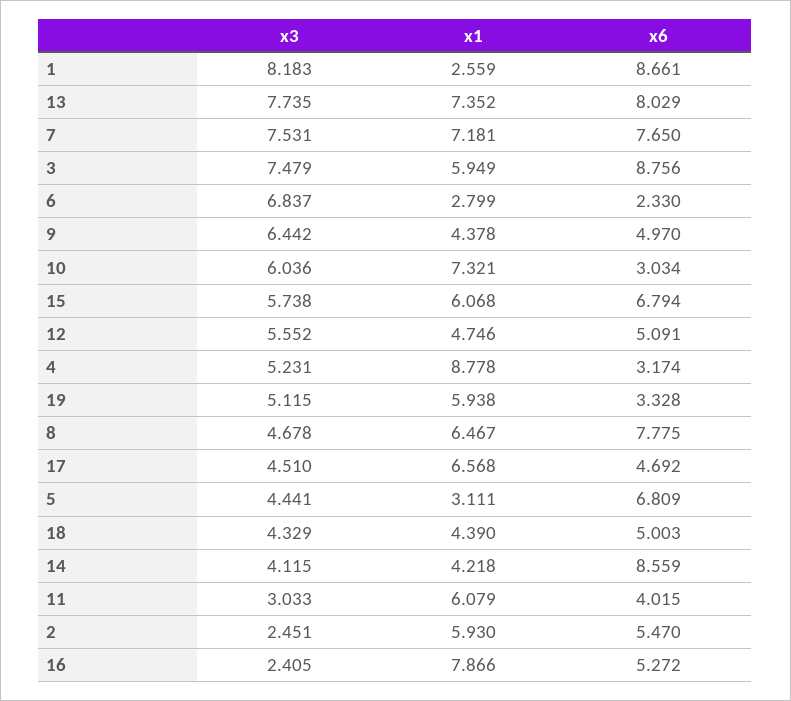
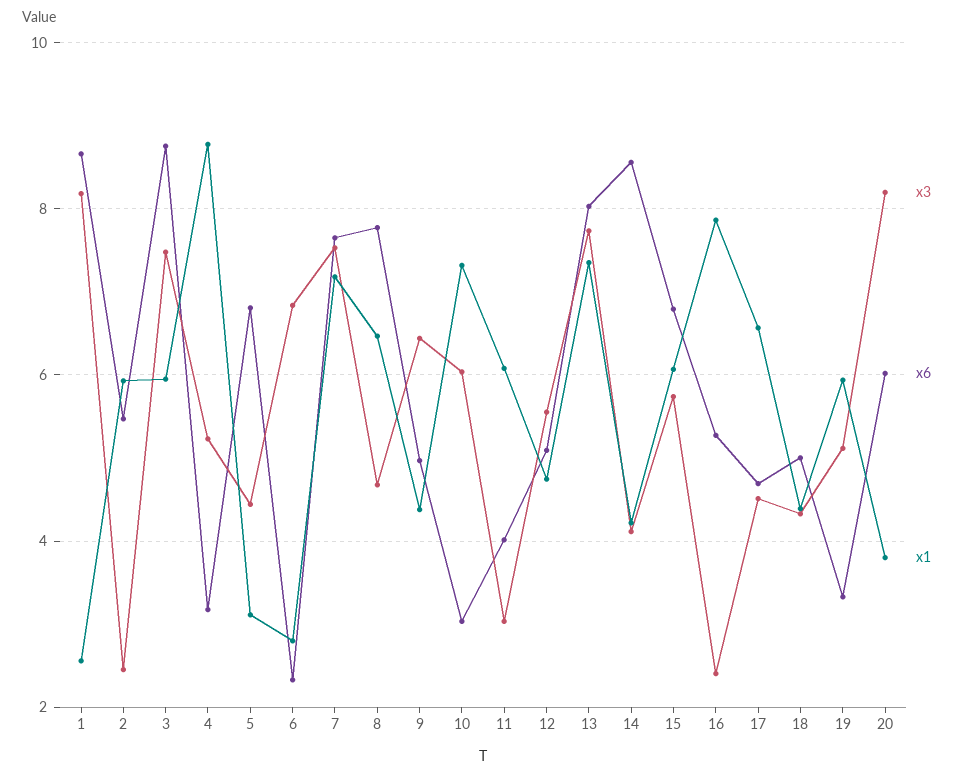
  {
    "x3": {
      "1": 8.183,
      "13": 7.735,
      "7": 7.531,
      "3": 7.479,
      "6": 6.837,
      "9": 6.442,
      "10": 6.036,
      "15": 5.738,
      "12": 5.552,
      "4": 5.231,
      "19": 5.115,
      "8": 4.678,
      "17": 4.51,
      "5": 4.441,
      "18": 4.329,
      "14": 4.115,
      "11": 3.033,
      "2": 2.451,
-     "16": 2.405
+     "16": 2.405,
+     "20": 8.2
    },
    "x1": {
      "1": 2.559,
      "13": 7.352,
      "7": 7.181,
      "3": 5.949,
      "6": 2.799,
      "9": 4.378,
      "10": 7.321,
      "15": 6.068,
      "12": 4.746,
      "4": 8.778,
      "19": 5.938,
      "8": 6.467,
      "17": 6.568,
      "5": 3.111,
      "18": 4.39,
      "14": 4.218,
      "11": 6.079,
      "2": 5.93,
-     "16": 7.866
+     "16": 7.866,
+     "20": 3.8
    },
    "x6": {
      "1": 8.661,
      "13": 8.029,
      "7": 7.65,
      "3": 8.756,
      "6": 2.33,
      "9": 4.97,
      "10": 3.034,
      "15": 6.794,
      "12": 5.091,
      "4": 3.174,
      "19": 3.328,
      "8": 7.775,
      "17": 4.692,
      "5": 6.809,
      "18": 5.003,
      "14": 8.559,
      "11": 4.015,
      "2": 5.47,
-     "16": 5.272
+     "16": 5.272,
+     "20": 6
    }
  }

